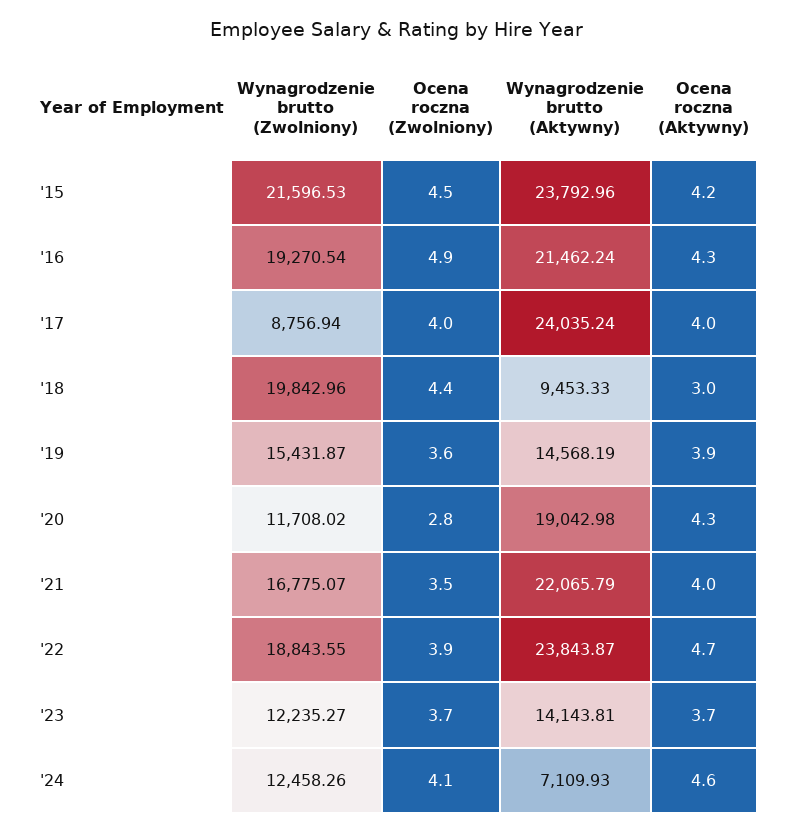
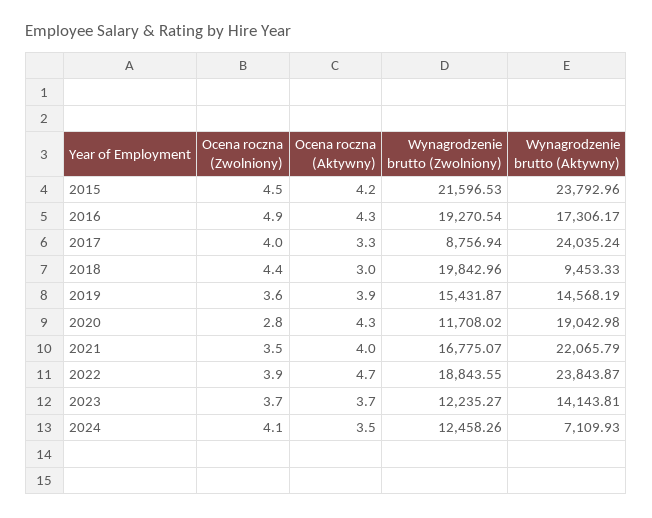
  {
    "Wynagrodzenie brutto (Zwolniony)": {
      "'15": 21596.53,
      "'16": 19270.54,
      "'17": 8756.94,
      "'18": 19842.96,
      "'19": 15431.87,
      "'20": 11708.02,
      "'21": 16775.07,
      "'22": 18843.55,
      "'23": 12235.27,
      "'24": 12458.26
    },
    "Ocena roczna (Zwolniony)": {
      "'15": 4.5,
      "'16": 4.9,
      "'17": 4,
      "'18": 4.4,
      "'19": 3.6,
      "'20": 2.8,
      "'21": 3.5,
      "'22": 3.9,
      "'23": 3.7,
      "'24": 4.1
    },
    "Wynagrodzenie brutto (Aktywny)": {
      "'15": 23792.96,
-     "'16": 21462.24,
+     "'16": 17306.17,
      "'17": 24035.24,
      "'18": 9453.33,
      "'19": 14568.19,
      "'20": 19042.98,
      "'21": 22065.79,
      "'22": 23843.87,
      "'23": 14143.81,
      "'24": 7109.93
    },
    "Ocena roczna (Aktywny)": {
      "'15": 4.2,
      "'16": 4.3,
-     "'17": 4,
+     "'17": 3.3,
      "'18": 3,
      "'19": 3.9,
      "'20": 4.3,
      "'21": 4,
      "'22": 4.7,
      "'23": 3.7,
-     "'24": 4.6
+     "'24": 3.5
    }
  }

